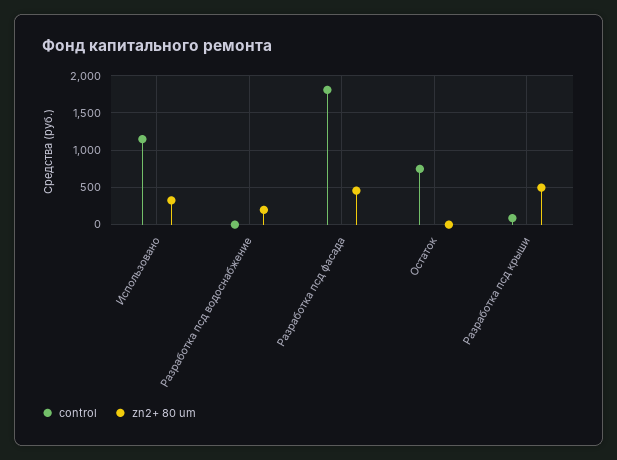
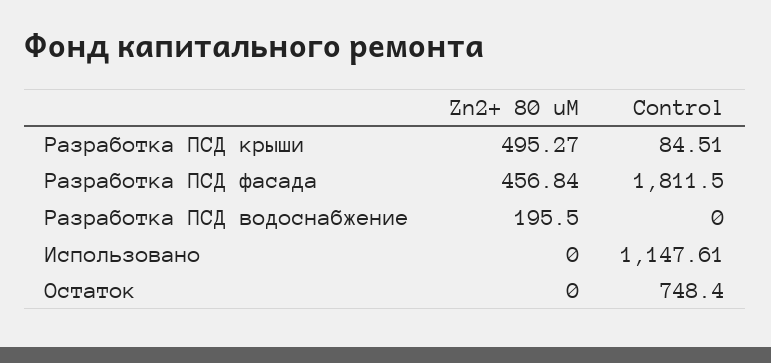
  {
    "control": {
      "Использовано": 1147.61,
      "Разработка псд водоснабжение": 0,
      "Разработка псд фасада": 1811.5,
      "Остаток": 748.4,
      "Разработка псд крыши": 84.51
    },
    "zn2+ 80 um": {
-     "Использовано": 300,
+     "Использовано": 0,
      "Разработка псд водоснабжение": 195.5,
      "Разработка псд фасада": 456.84,
      "Остаток": 0,
      "Разработка псд крыши": 495.27
    }
  }

